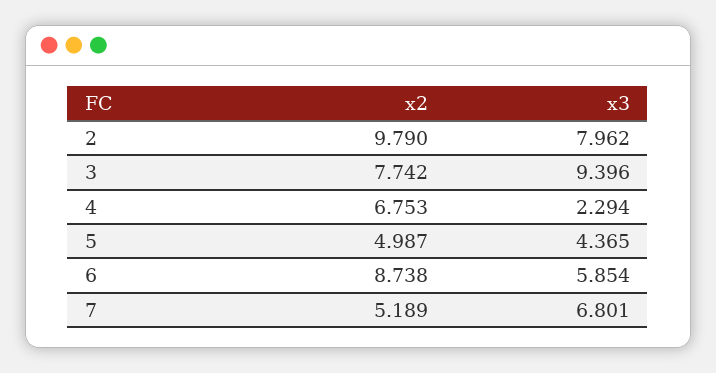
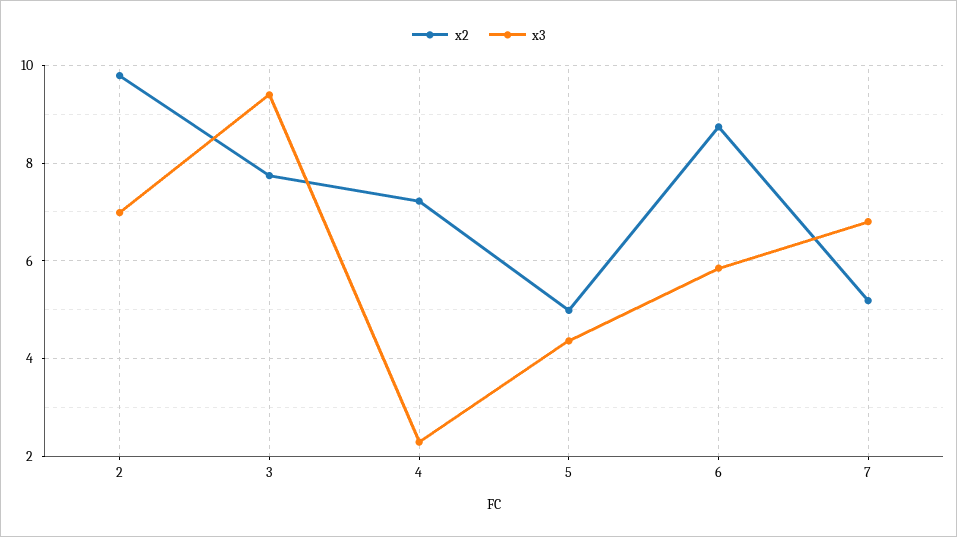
  {
    "x2": {
      "2": 9.79,
      "3": 7.742,
-     "4": 6.753,
+     "4": 7.2,
      "5": 4.987,
      "6": 8.738,
      "7": 5.189
    },
    "x3": {
-     "2": 7.962,
+     "2": 7,
      "3": 9.396,
      "4": 2.294,
      "5": 4.365,
      "6": 5.854,
      "7": 6.801
    }
  }

